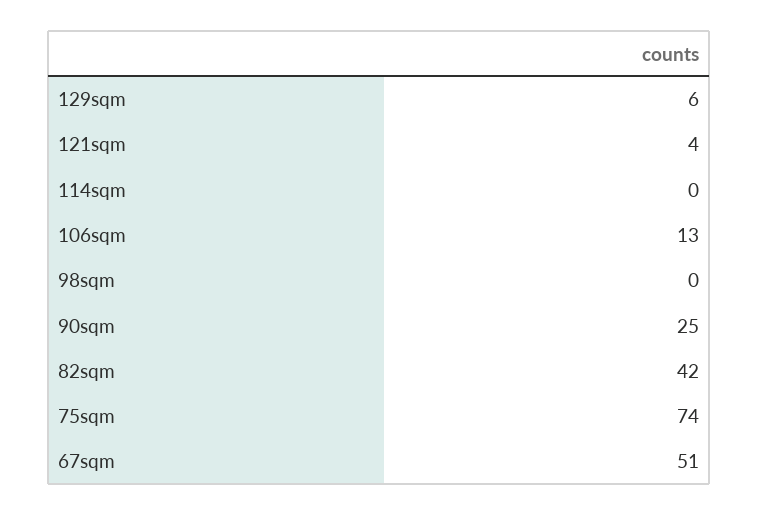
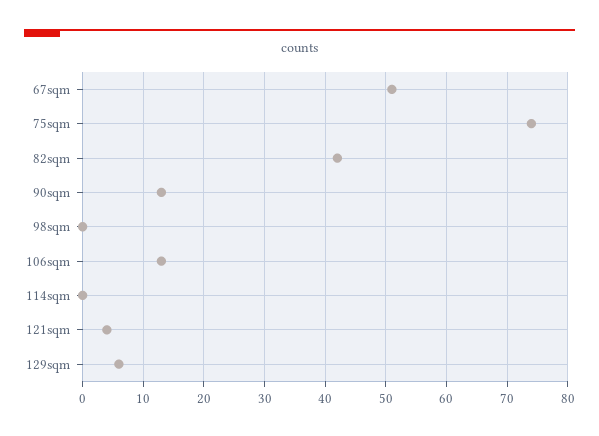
  {
    "129sqm": 6,
    "121sqm": 4,
    "114sqm": 0,
    "106sqm": 13,
    "98sqm": 0,
-   "90sqm": 25,
+   "90sqm": 13,
    "82sqm": 42,
    "75sqm": 74,
    "67sqm": 51
  }

